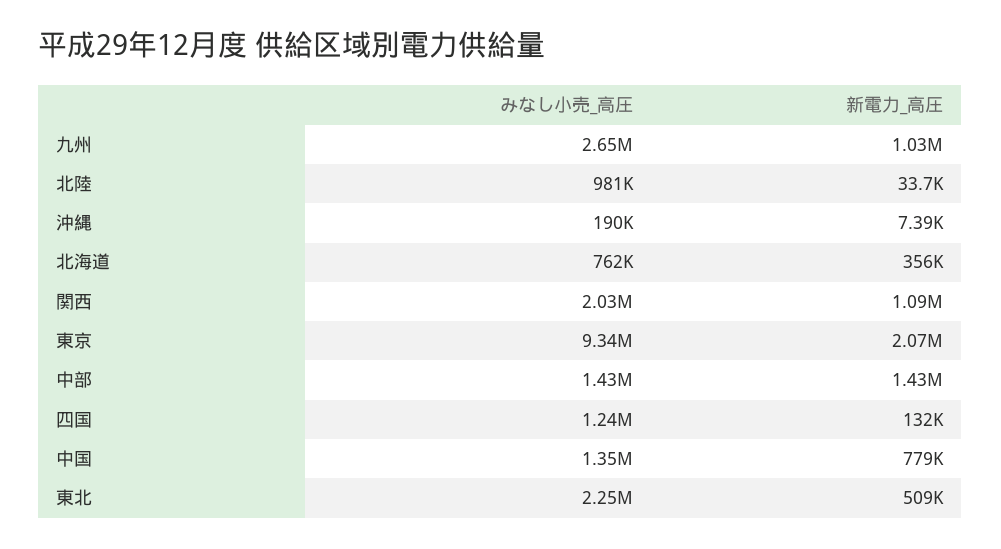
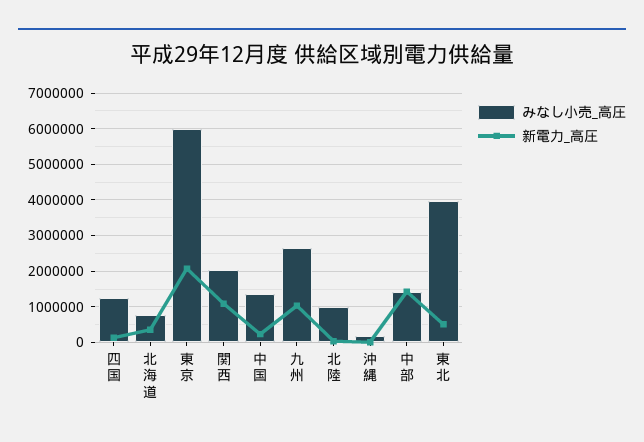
  {
    "みなし小売_高圧": {
      "九州": 2650000,
      "北陸": 981000,
      "沖縄": 190000,
      "北海道": 762000,
      "関西": 2030000,
-     "東京": 9340000,
+     "東京": 6000000,
      "中部": 1430000,
      "四国": 1240000,
      "中国": 1350000,
-     "東北": 2250000
+     "東北": 4000000
    },
    "新電力_高圧": {
      "九州": 1030000,
      "北陸": 33700,
      "沖縄": 7390,
      "北海道": 356000,
      "関西": 1090000,
      "東京": 2070000,
      "中部": 1430000,
      "四国": 132000,
-     "中国": 779000,
+     "中国": 200000,
      "東北": 509000
    }
  }

